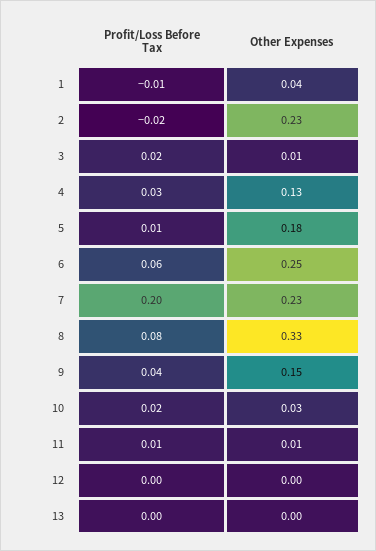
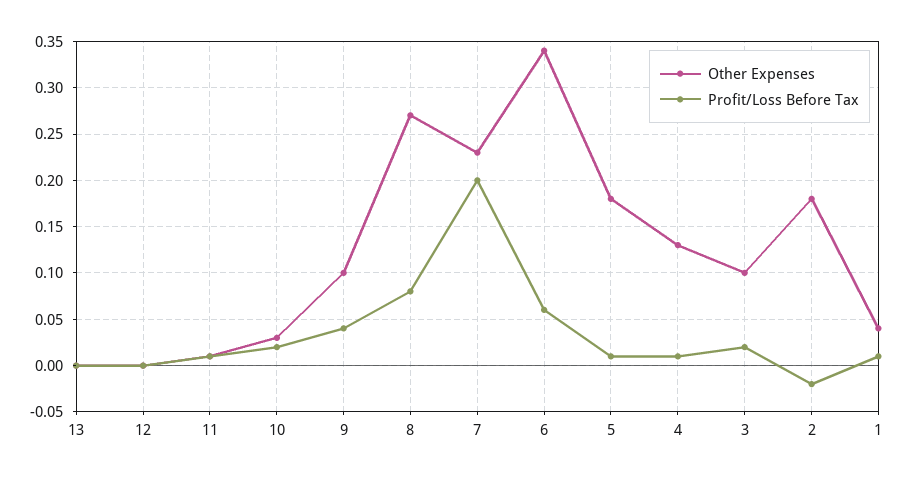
  {
    "Profit/Loss Before Tax": {
-     "1": -0.01,
+     "1": 0.01,
      "2": -0.02,
      "3": 0.02,
-     "4": 0.03,
+     "4": 0.01,
      "5": 0.01,
      "6": 0.06,
      "7": 0.2,
      "8": 0.08,
      "9": 0.04,
      "10": 0.02,
      "11": 0.01,
      "12": 0,
      "13": 0
    },
    "Other Expenses": {
      "1": 0.04,
-     "2": 0.23,
+     "2": 0.18,
-     "3": 0.01,
+     "3": 0.1,
      "4": 0.13,
      "5": 0.18,
-     "6": 0.25,
+     "6": 0.34,
      "7": 0.23,
-     "8": 0.33,
+     "8": 0.27,
-     "9": 0.15,
+     "9": 0.1,
      "10": 0.03,
      "11": 0.01,
      "12": 0,
      "13": 0
    }
  }

